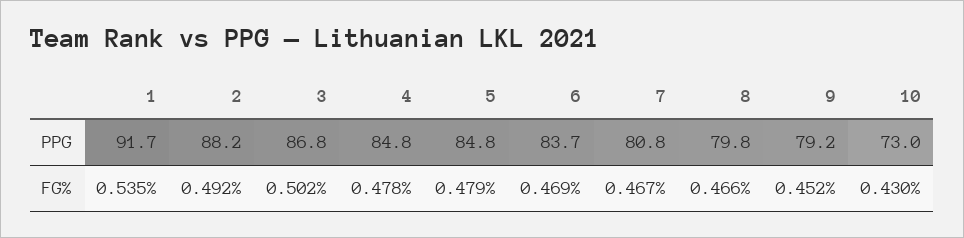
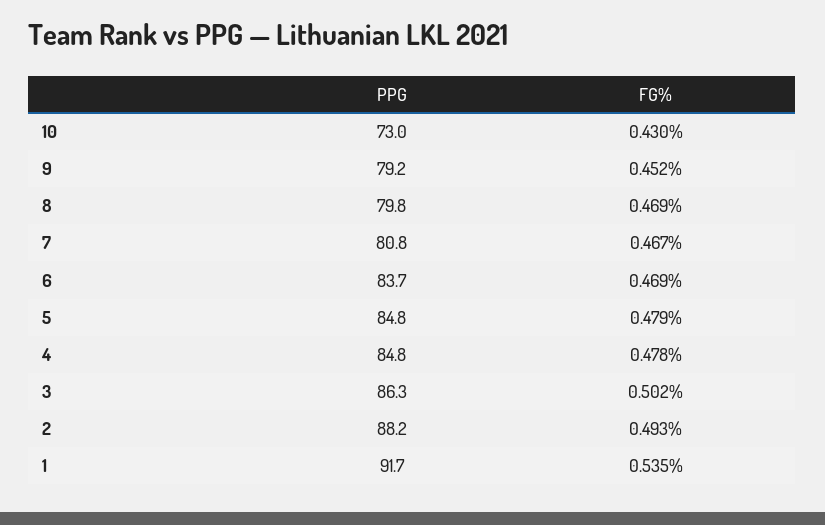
  {
    "1": {
      "PPG": 91.7,
      "FG%": 0.535
    },
    "2": {
      "PPG": 88.2,
-     "FG%": 0.492
+     "FG%": 0.493
    },
    "3": {
-     "PPG": 86.8,
+     "PPG": 86.3,
      "FG%": 0.502
    },
    "4": {
      "PPG": 84.8,
      "FG%": 0.478
    },
    "5": {
      "PPG": 84.8,
      "FG%": 0.479
    },
    "6": {
      "PPG": 83.7,
      "FG%": 0.469
    },
    "7": {
      "PPG": 80.8,
      "FG%": 0.467
    },
    "8": {
      "PPG": 79.8,
-     "FG%": 0.466
+     "FG%": 0.469
    },
    "9": {
      "PPG": 79.2,
      "FG%": 0.452
    },
    "10": {
      "PPG": 73,
      "FG%": 0.43
    }
  }

